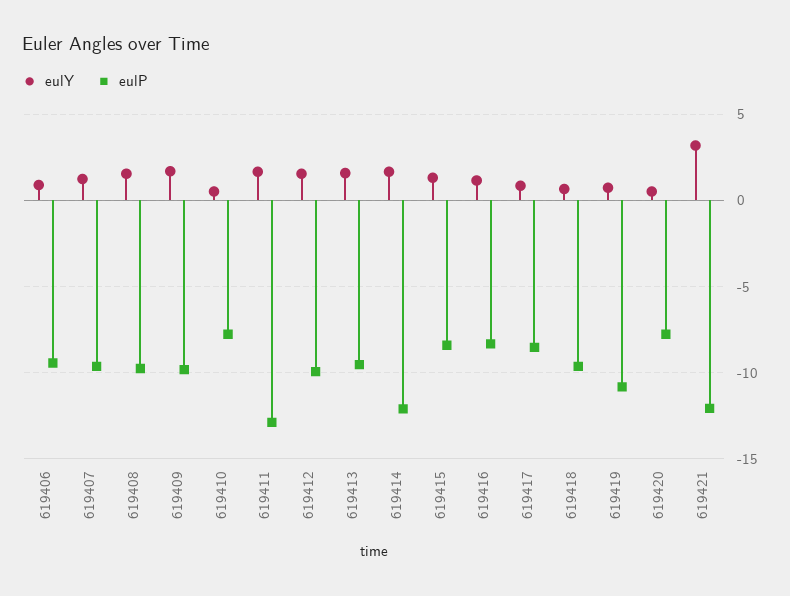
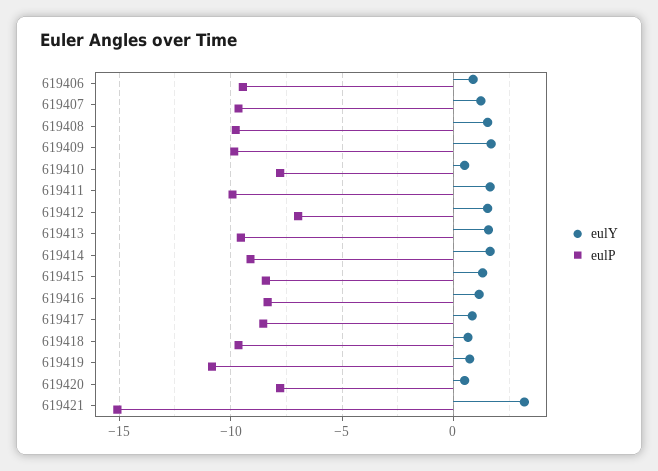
  {
    "eulY": {
      "619406": 1,
      "619407": 1,
      "619408": 1.5,
      "619409": 1.5,
      "619410": 0.5,
      "619411": 1.5,
      "619412": 1.5,
      "619413": 1.5,
      "619414": 1.5,
      "619415": 1.5,
      "619416": 1,
      "619417": 1,
      "619418": 0.5,
      "619419": 0.5,
      "619420": 0.5,
      "619421": 3
    },
    "eulP": {
      "619406": -9.5,
      "619407": -9.5,
      "619408": -10,
      "619409": -10,
      "619410": -8,
-     "619411": -13,
+     "619411": -10,
-     "619412": -10,
+     "619412": -7,
      "619413": -9.5,
-     "619414": -12,
+     "619414": -9,
      "619415": -8.5,
      "619416": -8.5,
      "619417": -8.5,
      "619418": -9.5,
      "619419": -11,
      "619420": -8,
-     "619421": -12
+     "619421": -15
    }
  }

